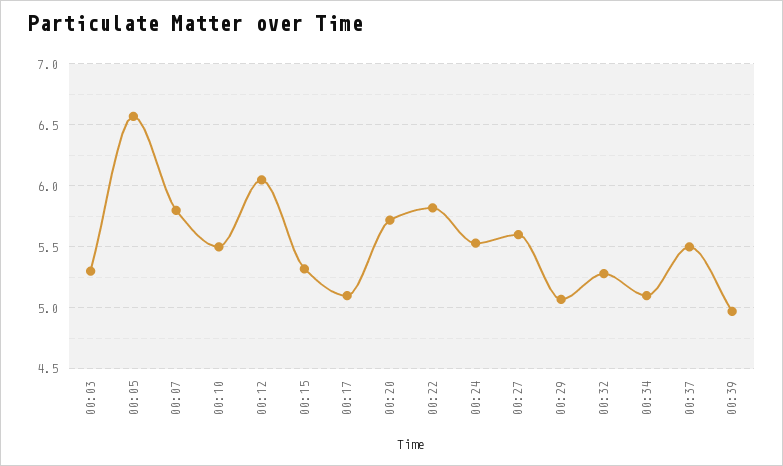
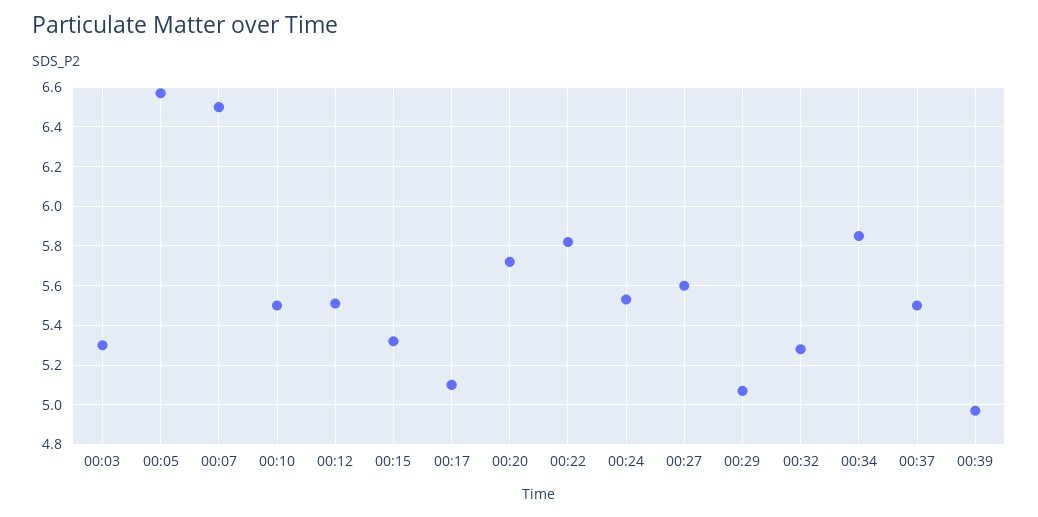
  {
    "00:03": 5.3,
    "00:05": 6.55,
-   "00:07": 5.8,
+   "00:07": 6.5,
    "00:10": 5.5,
-   "00:12": 6.05,
+   "00:12": 5.5,
    "00:15": 5.3,
    "00:17": 5.1,
    "00:20": 5.7,
    "00:22": 5.8,
    "00:24": 5.55,
    "00:27": 5.6,
    "00:29": 5.05,
    "00:32": 5.3,
-   "00:34": 5.1,
+   "00:34": 5.85,
    "00:37": 5.5,
    "00:39": 4.95
  }

